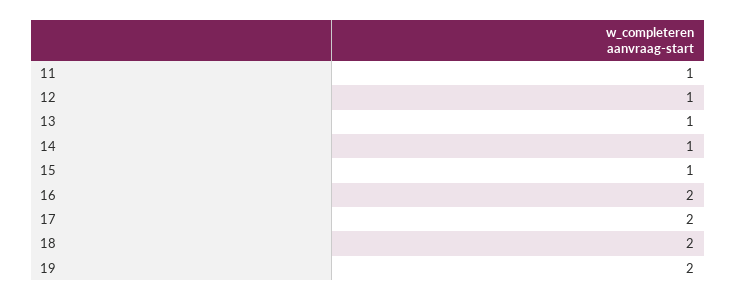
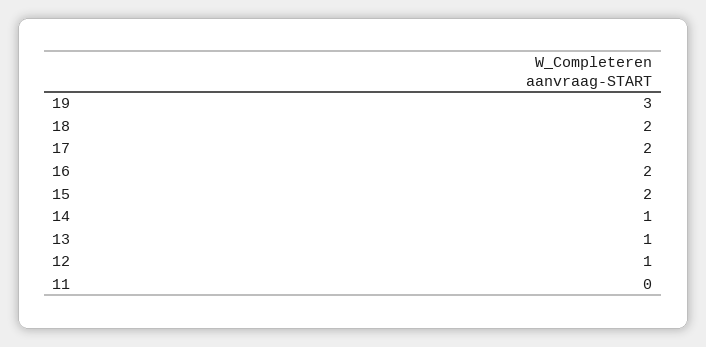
  {
-   "11": 1,
+   "11": 0,
    "12": 1,
    "13": 1,
    "14": 1,
-   "15": 1,
+   "15": 2,
    "16": 2,
    "17": 2,
    "18": 2,
-   "19": 2
+   "19": 3
  }

